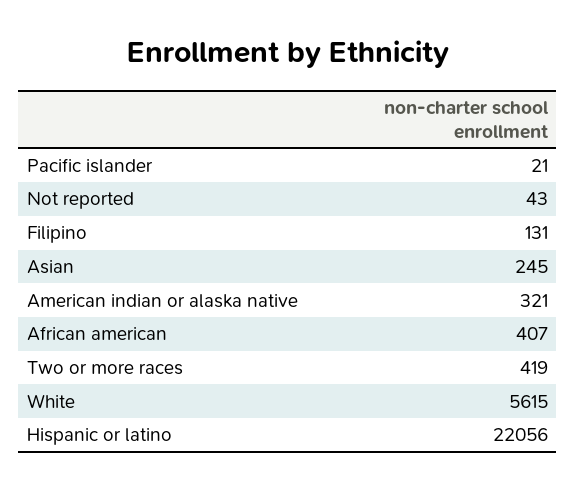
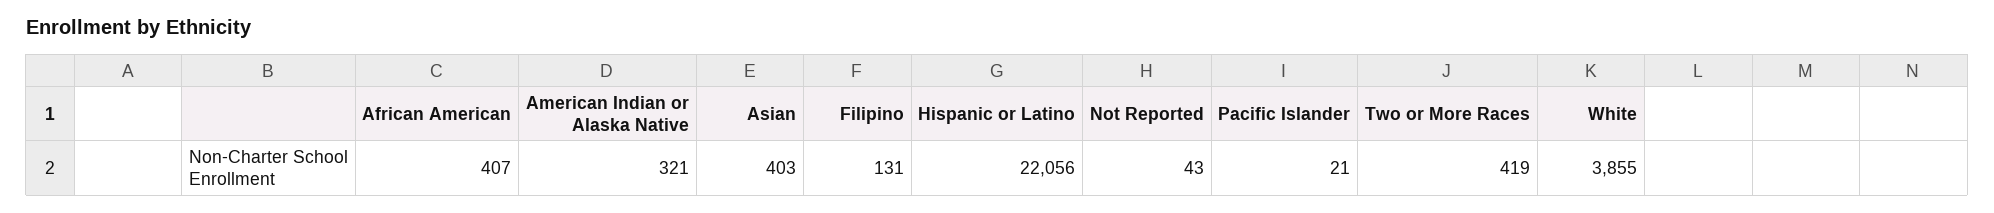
  {
    "Pacific islander": 21,
    "Not reported": 43,
    "Filipino": 131,
-   "Asian": 245,
+   "Asian": 403,
    "American indian or alaska native": 321,
    "African american": 407,
    "Two or more races": 419,
-   "White": 5615,
+   "White": 3855,
    "Hispanic or latino": 22056
  }

